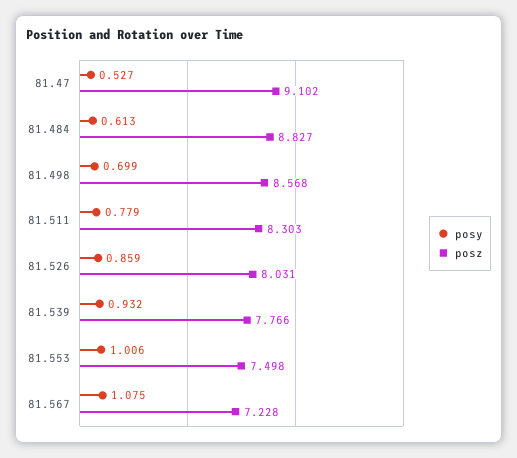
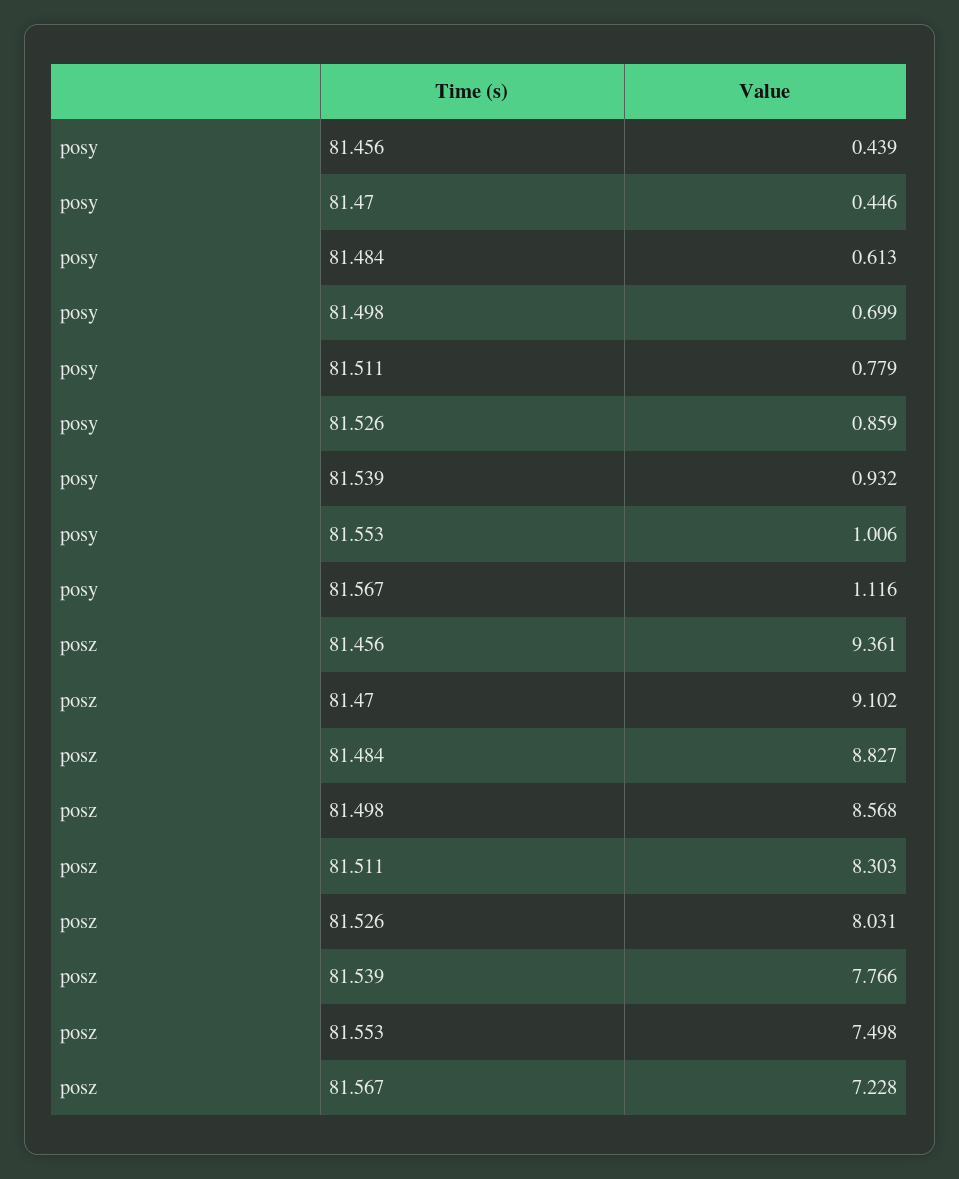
  {
    "posy": {
-     "81.47": 0.527,
+     "81.47": 0.446,
      "81.484": 0.613,
      "81.498": 0.699,
      "81.511": 0.779,
      "81.526": 0.859,
      "81.539": 0.932,
      "81.553": 1.006,
-     "81.567": 1.075
+     "81.567": 1.116,
+     "81.456": 0.439
    },
    "posz": {
      "81.47": 9.102,
      "81.484": 8.827,
      "81.498": 8.568,
      "81.511": 8.303,
      "81.526": 8.031,
      "81.539": 7.766,
      "81.553": 7.498,
-     "81.567": 7.228
+     "81.567": 7.228,
+     "81.456": 9.361
    }
  }

